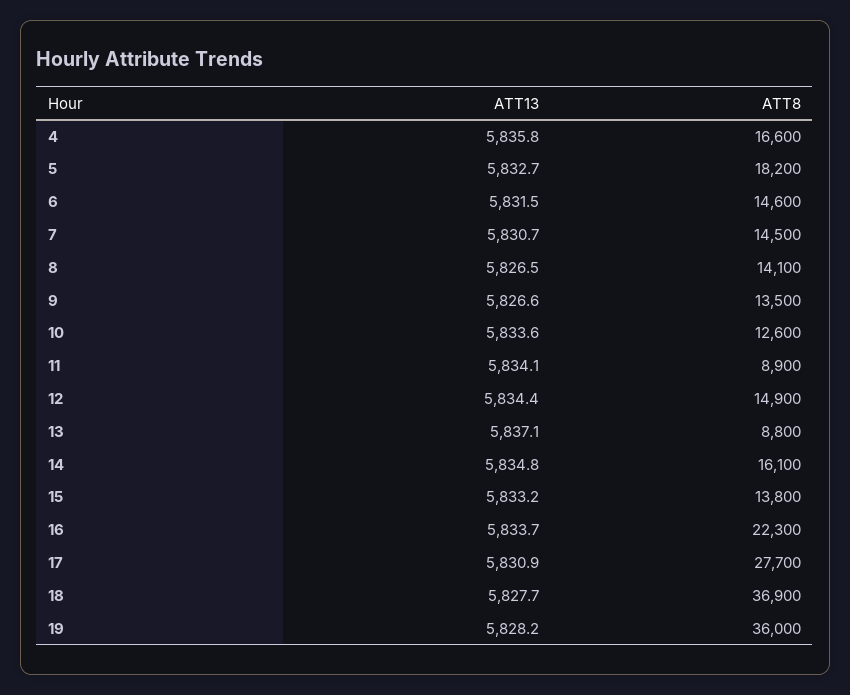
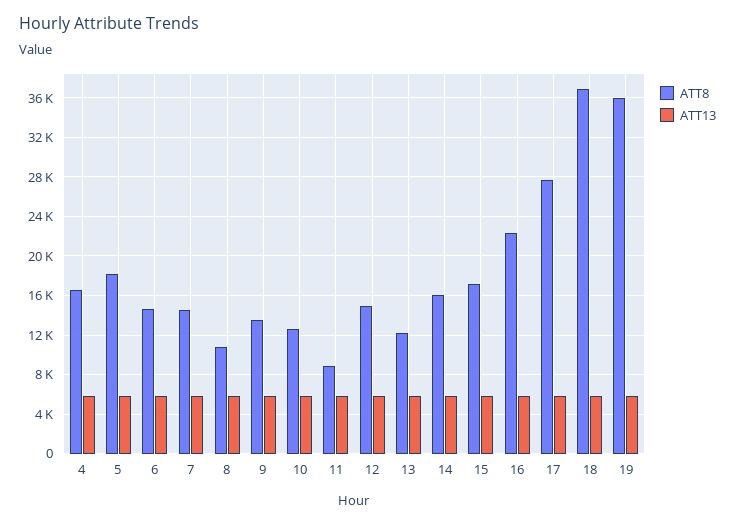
  {
    "ATT13": {
      "4": 5835.8,
      "5": 5832.7,
      "6": 5831.5,
      "7": 5830.7,
      "8": 5826.5,
      "9": 5826.6,
      "10": 5833.6,
      "11": 5834.1,
      "12": 5834.4,
      "13": 5837.1,
      "14": 5834.8,
      "15": 5833.2,
      "16": 5833.7,
      "17": 5830.9,
      "18": 5827.7,
      "19": 5828.2
    },
    "ATT8": {
      "4": 16600,
      "5": 18200,
      "6": 14600,
      "7": 14500,
-     "8": 14100,
+     "8": 11000,
      "9": 13500,
      "10": 12600,
      "11": 8900,
      "12": 14900,
-     "13": 8800,
+     "13": 12000,
      "14": 16100,
-     "15": 13800,
+     "15": 17000,
      "16": 22300,
      "17": 27700,
      "18": 36900,
      "19": 36000
    }
  }

